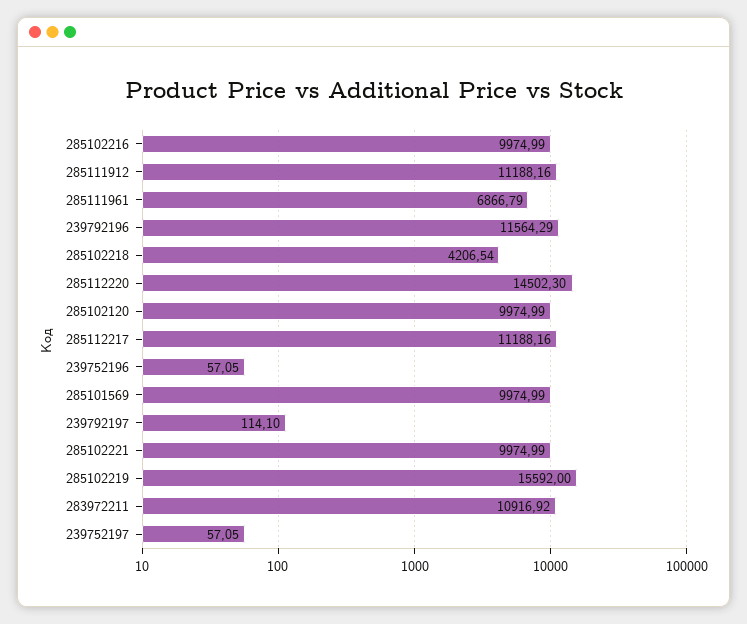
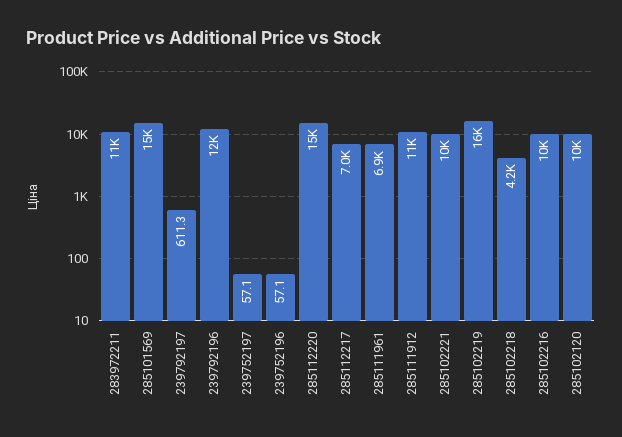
  {
    "285102216": 9974.99,
    "285111912": 11188.16,
    "285111961": 6866.79,
    "239792196": 11564.29,
    "285102218": 4206.54,
    "285112220": 14502.3,
    "285102120": 9974.99,
-   "285112217": 11188.16,
+   "285112217": 7000,
    "239752196": 57.05,
-   "285101569": 9974.99,
+   "285101569": 15000,
-   "239792197": 114.1,
+   "239792197": 611.3,
    "285102221": 9974.99,
    "285102219": 15592,
    "283972211": 10916.92,
    "239752197": 57.05
  }

